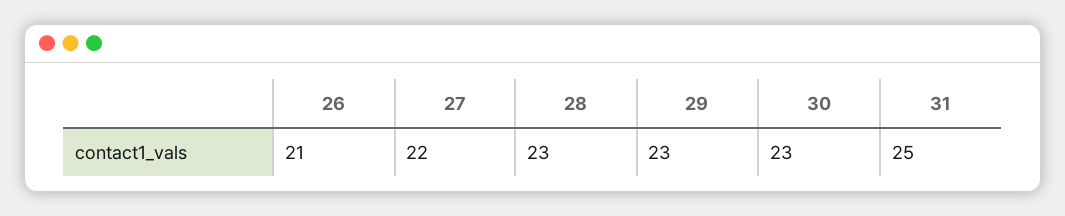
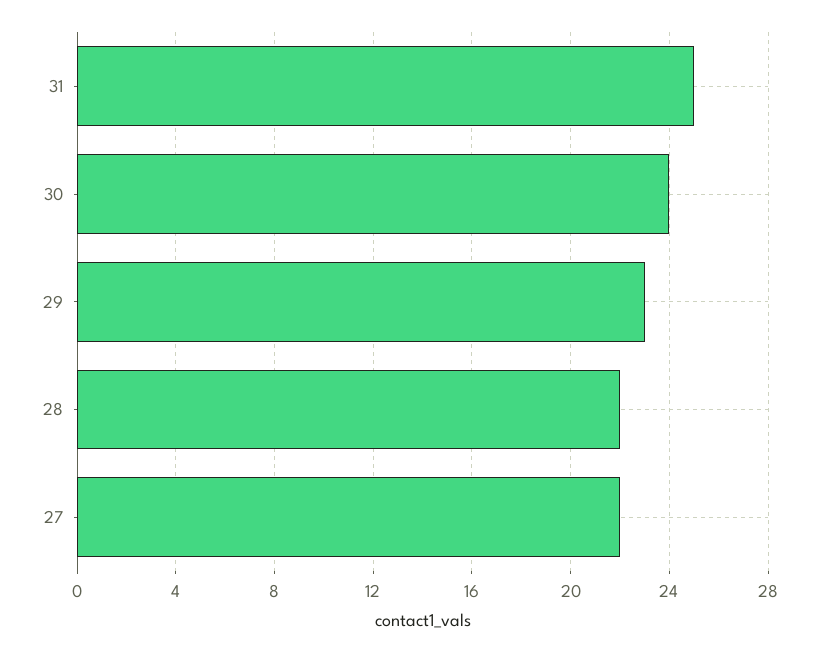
  {
-   "26": 21,
    "27": 22,
-   "28": 23,
+   "28": 22,
    "29": 23,
-   "30": 23,
+   "30": 24,
    "31": 25
  }

